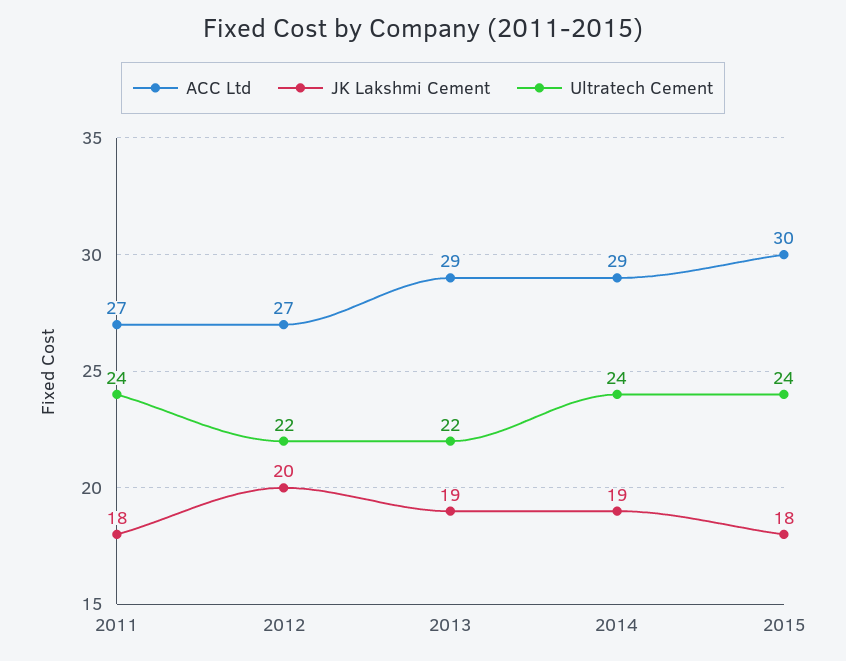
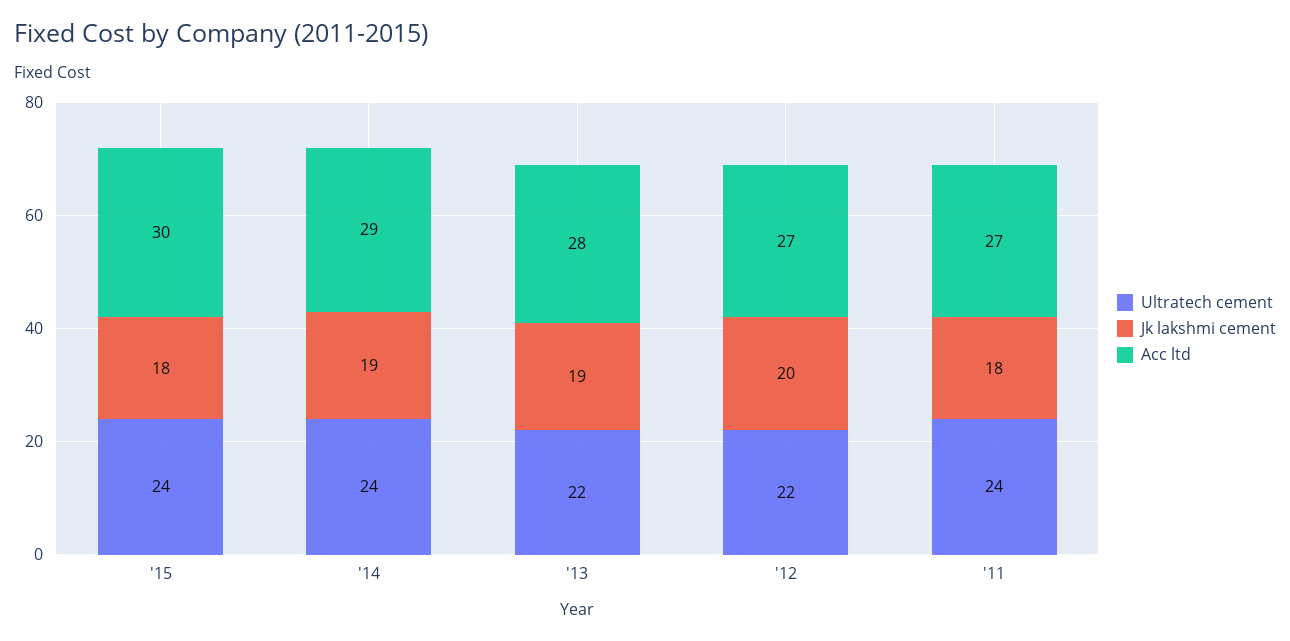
  {
    "ACC Ltd": {
      "2011": 27,
      "2012": 27,
-     "2013": 29,
+     "2013": 28,
      "2014": 29,
      "2015": 30
    },
    "JK Lakshmi Cement": {
      "2011": 18,
      "2012": 20,
      "2013": 19,
      "2014": 19,
      "2015": 18
    },
    "Ultratech Cement": {
      "2011": 24,
      "2012": 22,
      "2013": 22,
      "2014": 24,
      "2015": 24
    }
  }

